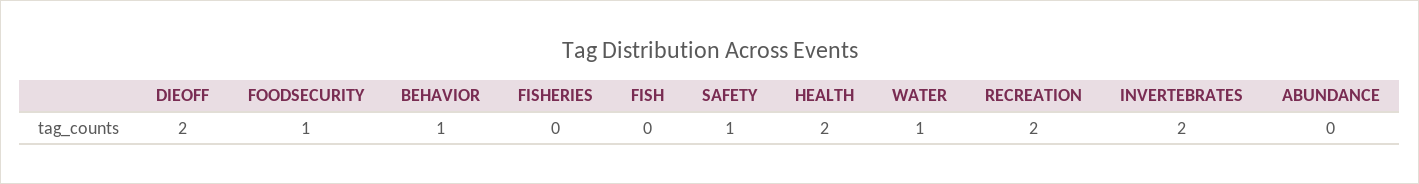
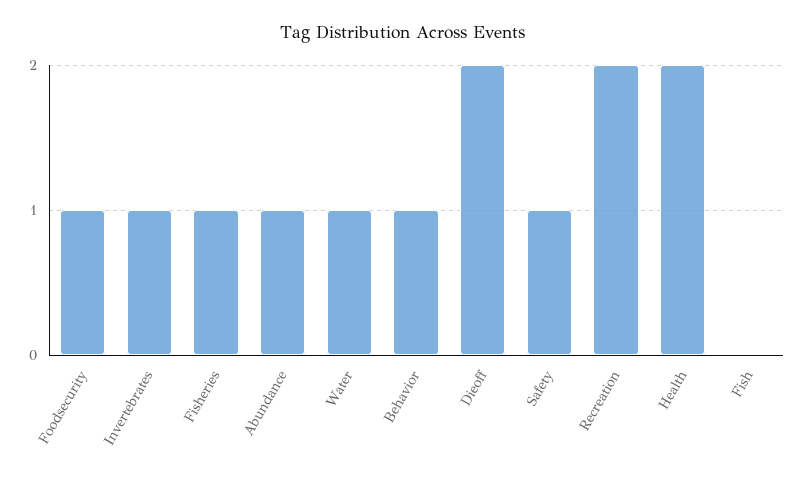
  {
    "DIEOFF": 2,
    "FOODSECURITY": 1,
    "BEHAVIOR": 1,
-   "FISHERIES": 0,
+   "FISHERIES": 1,
    "FISH": 0,
    "SAFETY": 1,
    "HEALTH": 2,
    "WATER": 1,
    "RECREATION": 2,
-   "INVERTEBRATES": 2,
+   "INVERTEBRATES": 1,
-   "ABUNDANCE": 0
+   "ABUNDANCE": 1
  }

